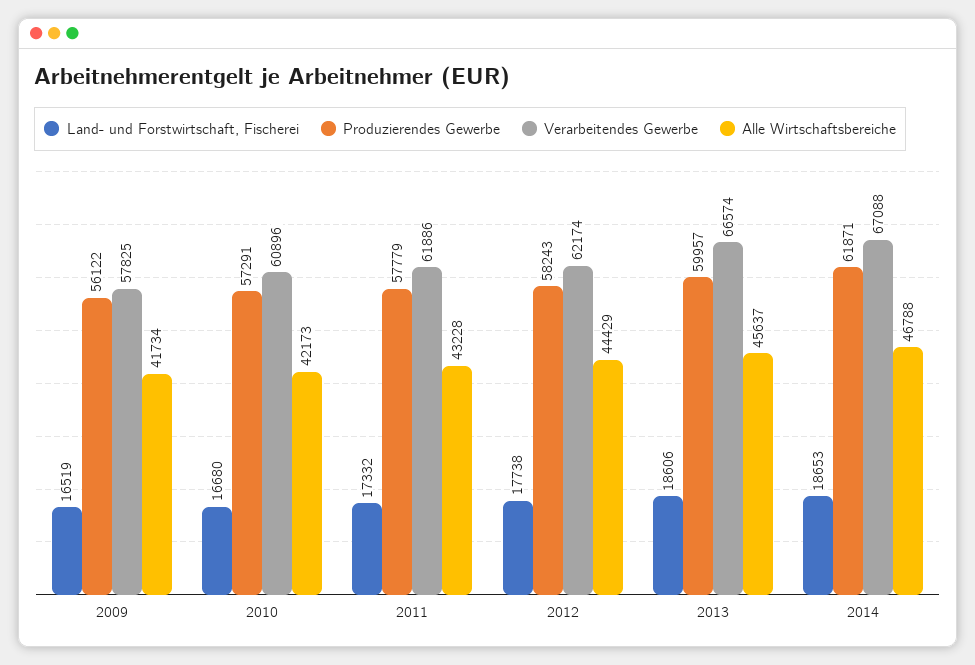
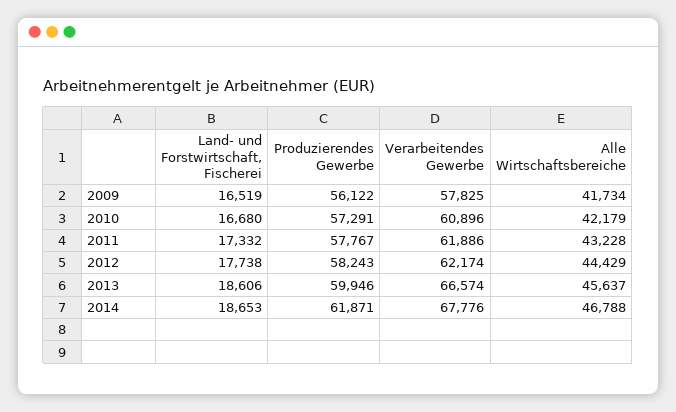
  {
    "Land- und Forstwirtschaft, Fischerei": {
      "2009": 16519,
      "2010": 16680,
      "2011": 17332,
      "2012": 17738,
      "2013": 18606,
      "2014": 18653
    },
    "Produzierendes Gewerbe": {
      "2009": 56122,
      "2010": 57291,
-     "2011": 57779,
+     "2011": 57767,
      "2012": 58243,
-     "2013": 59957,
+     "2013": 59946,
      "2014": 61871
    },
    "Verarbeitendes Gewerbe": {
      "2009": 57825,
      "2010": 60896,
      "2011": 61886,
      "2012": 62174,
      "2013": 66574,
-     "2014": 67088
+     "2014": 67776
    },
    "Alle Wirtschaftsbereiche": {
      "2009": 41734,
-     "2010": 42173,
+     "2010": 42179,
      "2011": 43228,
      "2012": 44429,
      "2013": 45637,
      "2014": 46788
    }
  }

